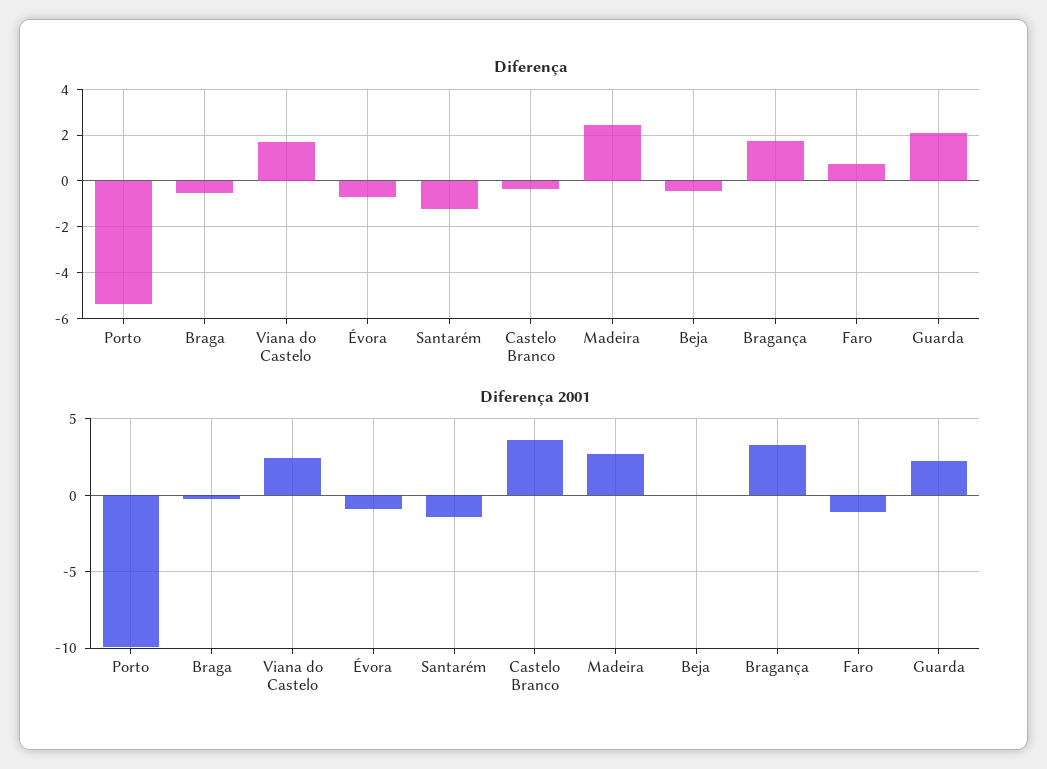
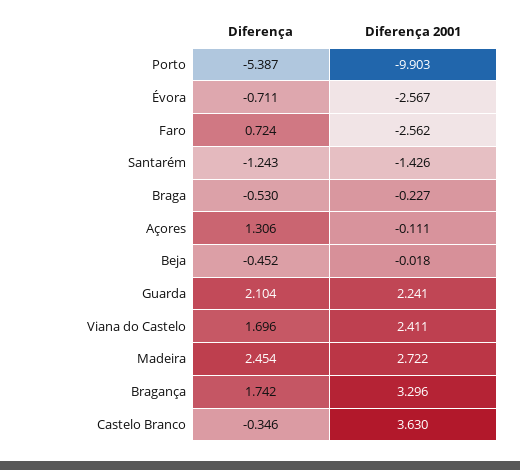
  {
    "Diferença": {
      "Porto": -5.387,
      "Braga": -0.53,
      "Viana do Castelo": 1.696,
      "Évora": -0.711,
      "Santarém": -1.243,
      "Castelo Branco": -0.346,
      "Madeira": 2.454,
      "Beja": -0.452,
      "Bragança": 1.742,
      "Faro": 0.724,
-     "Guarda": 2.104
+     "Guarda": 2.104,
+     "Açores": 1.306
    },
    "Diferença 2001": {
      "Porto": -9.903,
      "Braga": -0.227,
      "Viana do Castelo": 2.411,
-     "Évora": -1,
+     "Évora": -2.567,
      "Santarém": -1.426,
      "Castelo Branco": 3.63,
      "Madeira": 2.722,
      "Beja": -0.018,
      "Bragança": 3.296,
-     "Faro": -1,
+     "Faro": -2.562,
-     "Guarda": 2.241
+     "Guarda": 2.241,
+     "Açores": -0.111
    }
  }

